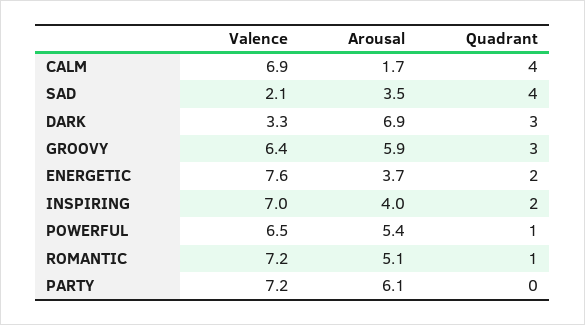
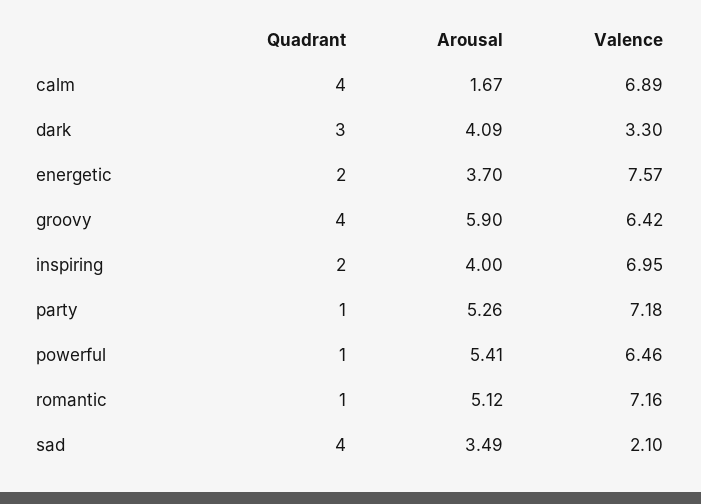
  {
    "Valence": {
      "CALM": 6.89,
      "SAD": 2.1,
      "DARK": 3.3,
      "GROOVY": 6.42,
      "ENERGETIC": 7.57,
      "INSPIRING": 6.95,
      "POWERFUL": 6.46,
      "ROMANTIC": 7.16,
      "PARTY": 7.18
    },
    "Arousal": {
      "CALM": 1.67,
      "SAD": 3.49,
-     "DARK": 6.9,
+     "DARK": 4.09,
      "GROOVY": 5.9,
      "ENERGETIC": 3.7,
      "INSPIRING": 4,
      "POWERFUL": 5.41,
      "ROMANTIC": 5.12,
-     "PARTY": 6.1
+     "PARTY": 5.26
    },
    "Quadrant": {
      "CALM": 4,
      "SAD": 4,
      "DARK": 3,
-     "GROOVY": 3,
+     "GROOVY": 4,
      "ENERGETIC": 2,
      "INSPIRING": 2,
      "POWERFUL": 1,
      "ROMANTIC": 1,
-     "PARTY": 0
+     "PARTY": 1
    }
  }

